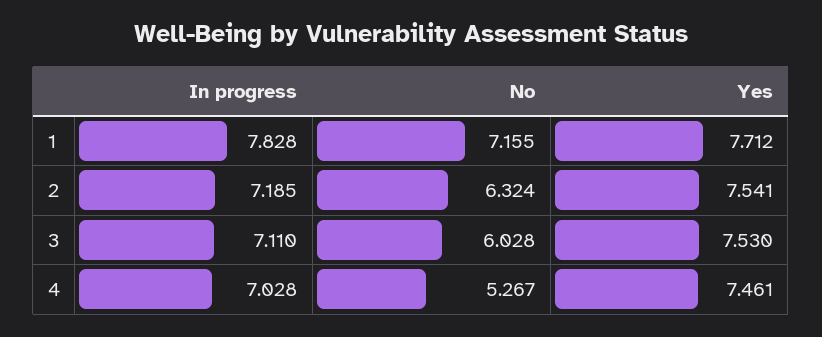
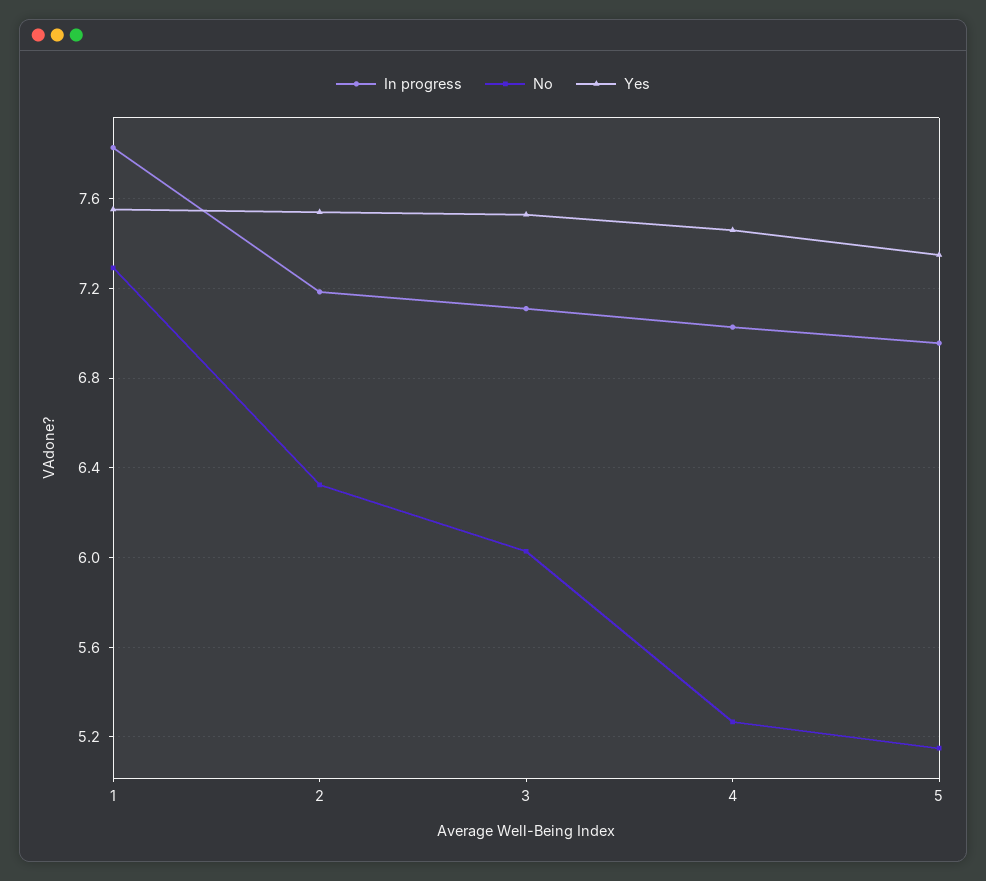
  {
    "In progress": {
      "1": 7.828,
      "2": 7.185,
      "3": 7.11,
-     "4": 7.028
+     "4": 7.028,
+     "5": 6.95
    },
    "No": {
-     "1": 7.155,
+     "1": 7.3,
      "2": 6.324,
      "3": 6.028,
-     "4": 5.267
+     "4": 5.267,
+     "5": 5.15
    },
    "Yes": {
-     "1": 7.712,
+     "1": 7.55,
      "2": 7.541,
      "3": 7.53,
-     "4": 7.461
+     "4": 7.461,
+     "5": 7.35
    }
  }

